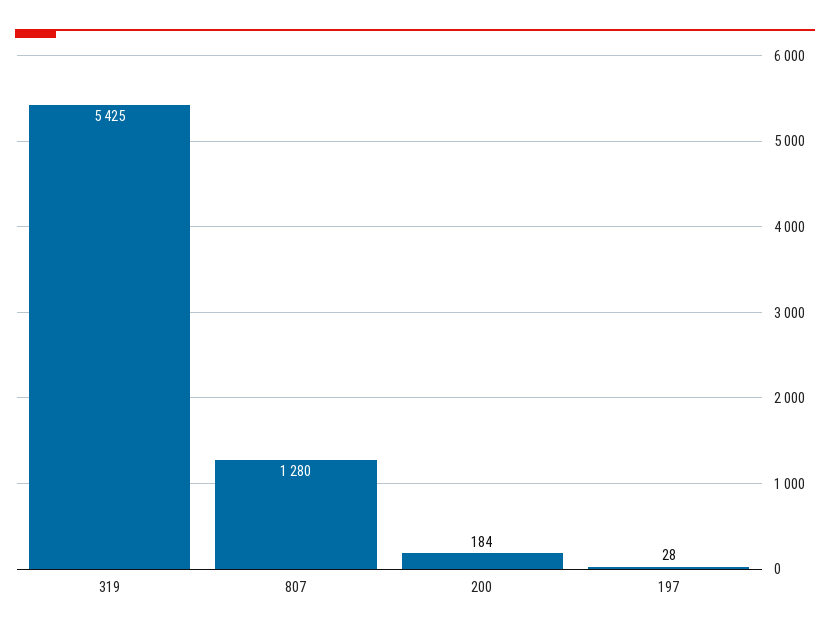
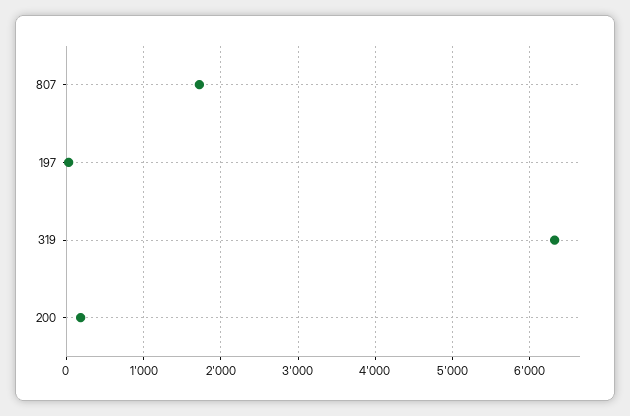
  {
-   "319": 5425,
+   "319": 6300,
-   "807": 1280,
+   "807": 1700,
    "200": 184,
    "197": 28
  }

